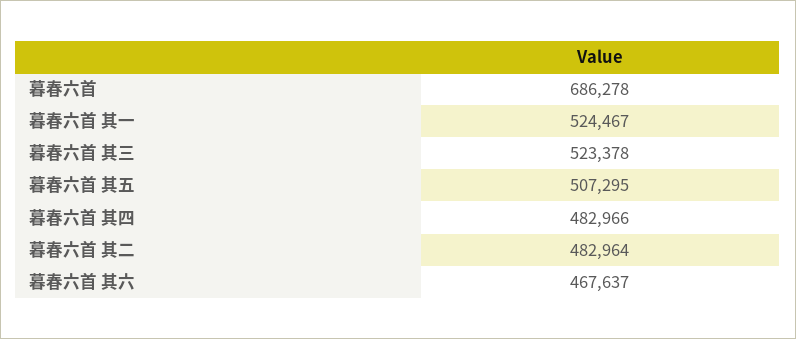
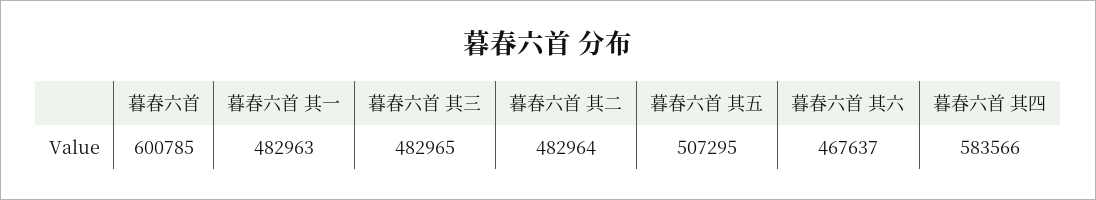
  {
-   "暮春六首": 686278,
+   "暮春六首": 600785,
-   "暮春六首 其一": 524467,
+   "暮春六首 其一": 482963,
-   "暮春六首 其三": 523378,
+   "暮春六首 其三": 482965,
    "暮春六首 其五": 507295,
-   "暮春六首 其四": 482966,
+   "暮春六首 其四": 583566,
    "暮春六首 其二": 482964,
    "暮春六首 其六": 467637
  }

